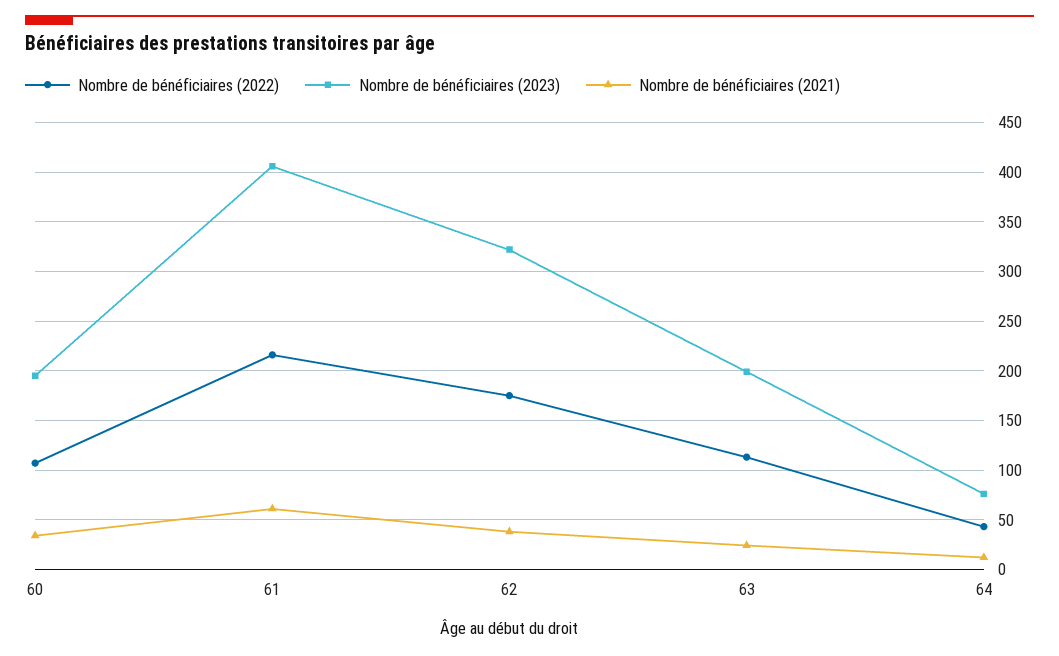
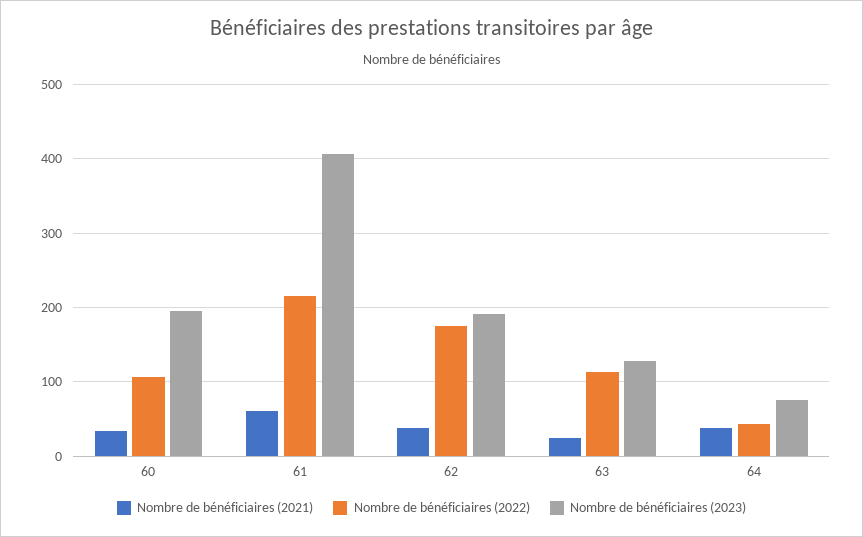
  {
    "Nombre de bénéficiaires (2022)": {
      "60": 110,
      "61": 220,
      "62": 180,
      "63": 110,
      "64": 40
    },
    "Nombre de bénéficiaires (2023)": {
      "60": 200,
      "61": 410,
-     "62": 320,
+     "62": 190,
-     "63": 200,
+     "63": 130,
      "64": 80
    },
    "Nombre de bénéficiaires (2021)": {
      "60": 30,
      "61": 60,
      "62": 40,
      "63": 20,
-     "64": 10
+     "64": 40
    }
  }

